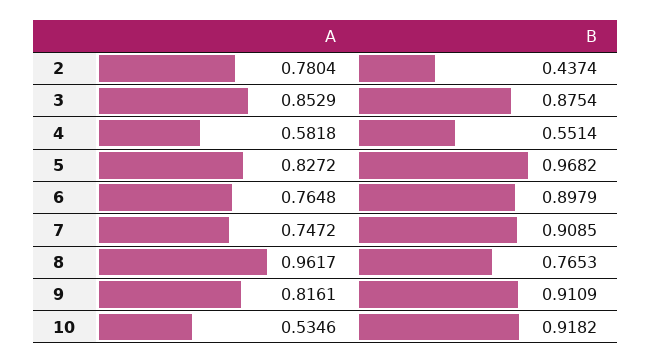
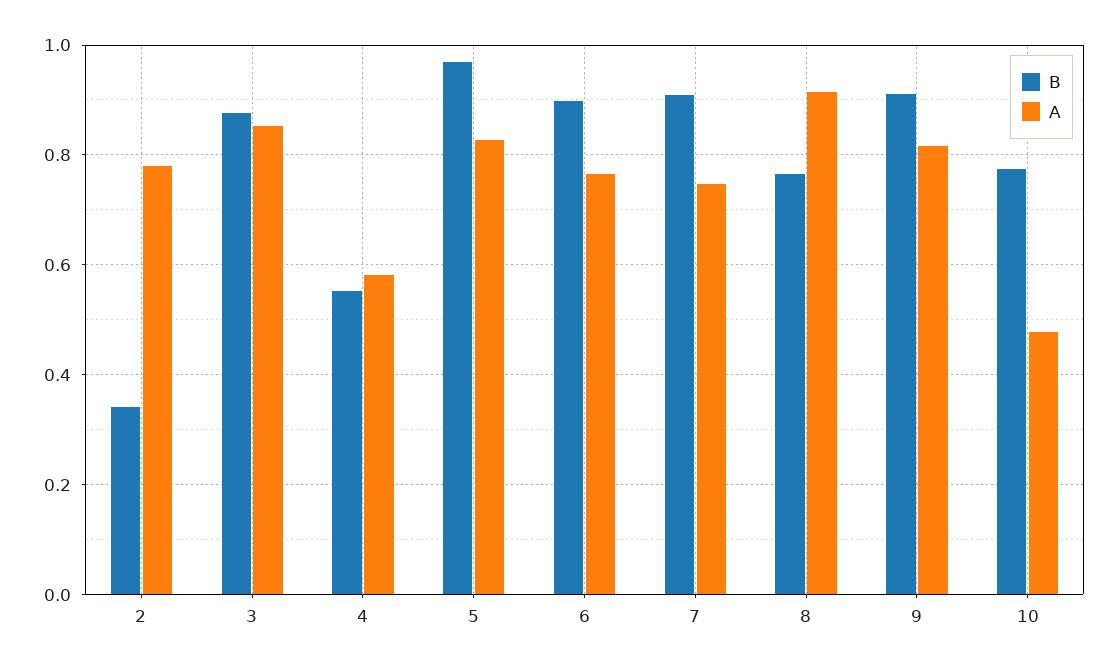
  {
    "A": {
      "2": 0.7804,
      "3": 0.8529,
      "4": 0.5818,
      "5": 0.8272,
      "6": 0.7648,
      "7": 0.7472,
-     "8": 0.9617,
+     "8": 0.92,
      "9": 0.8161,
-     "10": 0.5346
+     "10": 0.48
    },
    "B": {
-     "2": 0.4374,
+     "2": 0.34,
      "3": 0.8754,
      "4": 0.5514,
      "5": 0.9682,
      "6": 0.8979,
      "7": 0.9085,
      "8": 0.7653,
      "9": 0.9109,
-     "10": 0.9182
+     "10": 0.78
    }
  }

